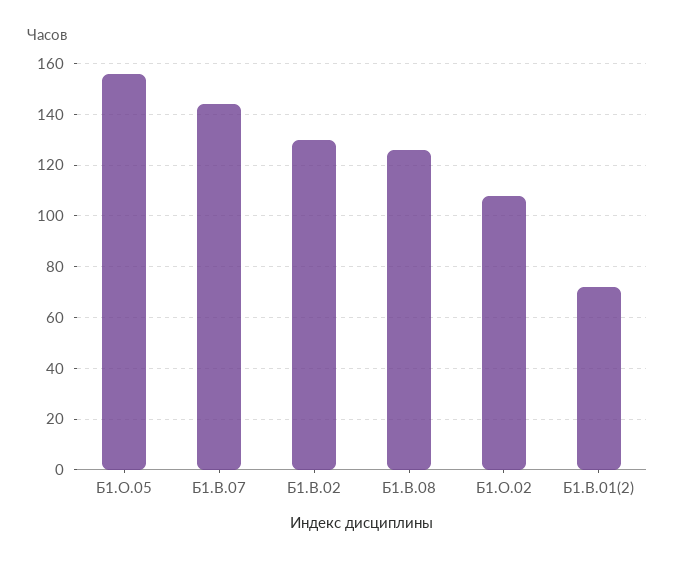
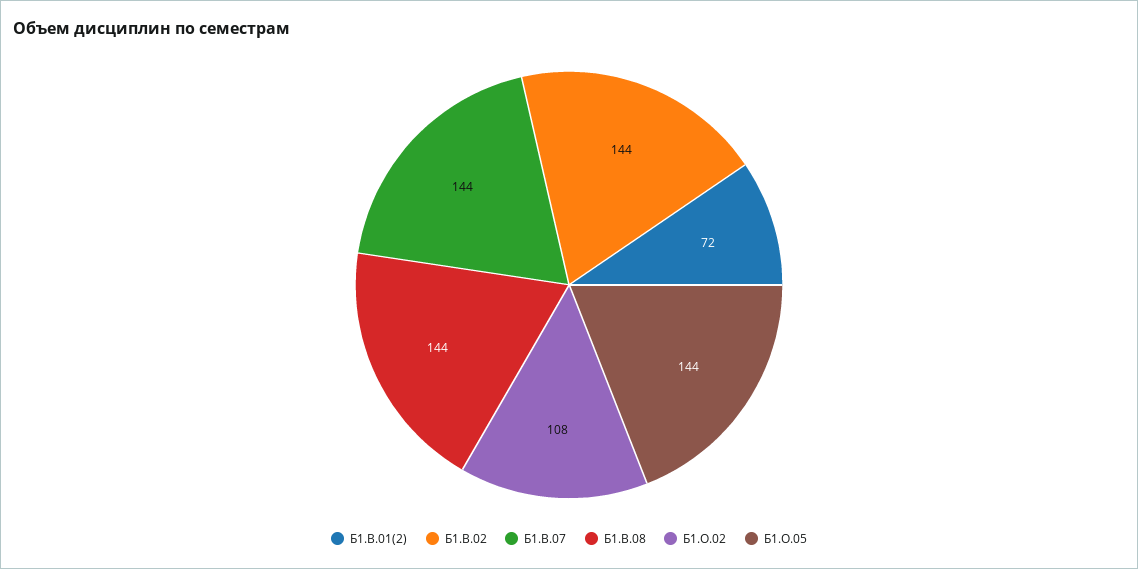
  {
-   "Б1.О.05": 155,
+   "Б1.О.05": 144,
    "Б1.В.07": 144,
-   "Б1.В.02": 130,
+   "Б1.В.02": 144,
-   "Б1.В.08": 125,
+   "Б1.В.08": 144,
    "Б1.О.02": 108,
    "Б1.В.01(2)": 72
  }

